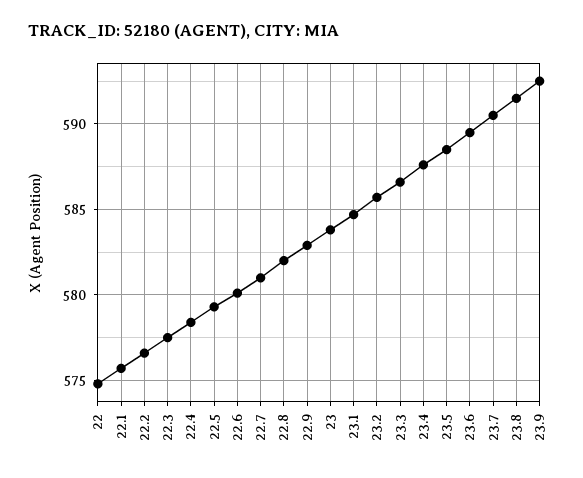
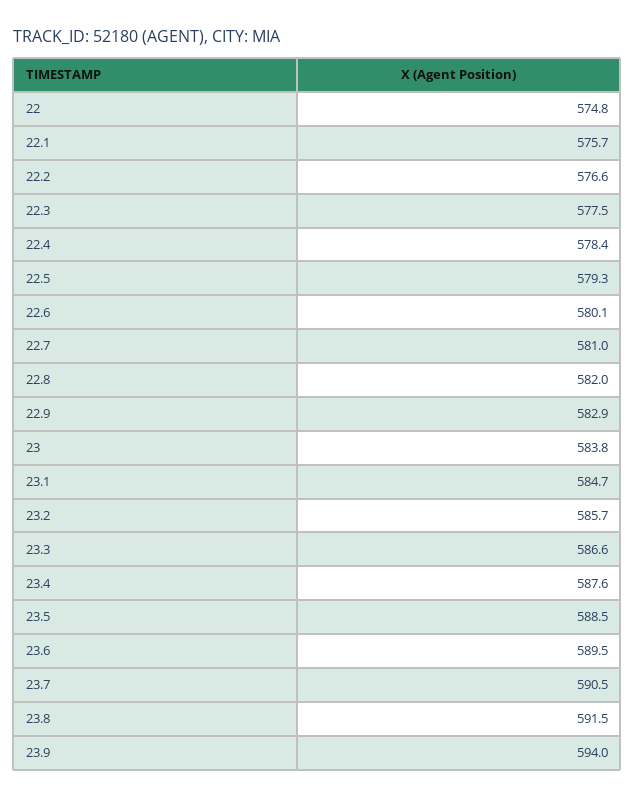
  {
    "22": 574.8,
    "22.1": 575.7,
    "22.2": 576.6,
    "22.3": 577.5,
    "22.4": 578.4,
    "22.5": 579.3,
    "22.6": 580.1,
    "22.7": 581,
    "22.8": 582,
    "22.9": 582.9,
    "23": 583.8,
    "23.1": 584.7,
    "23.2": 585.7,
    "23.3": 586.6,
    "23.4": 587.6,
    "23.5": 588.5,
    "23.6": 589.5,
    "23.7": 590.5,
    "23.8": 591.5,
-   "23.9": 592.5
+   "23.9": 594
  }

